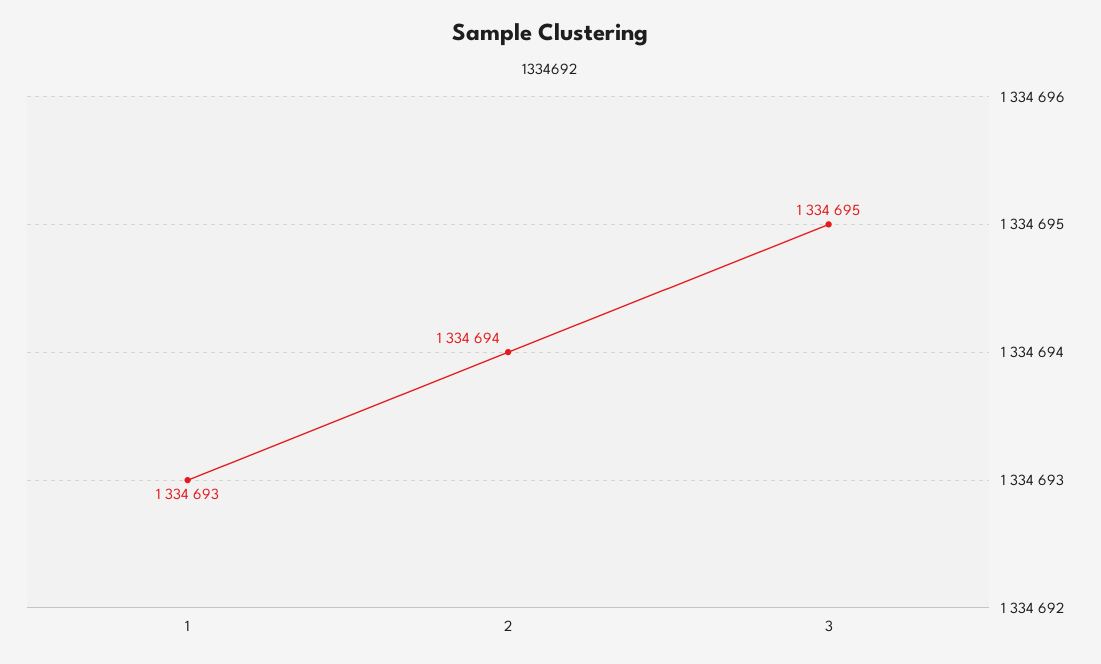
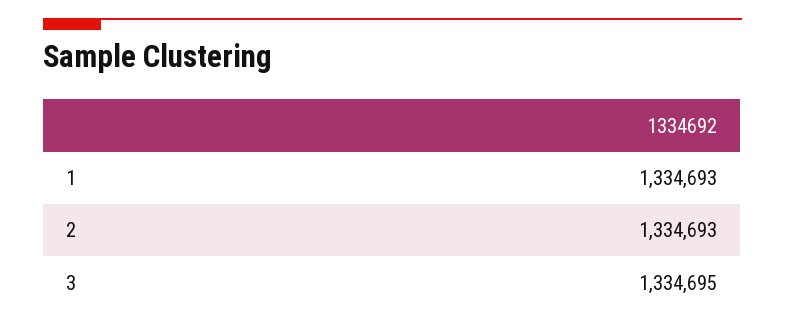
  {
    "1": 1334693,
-   "2": 1334694,
+   "2": 1334693,
    "3": 1334695
  }

